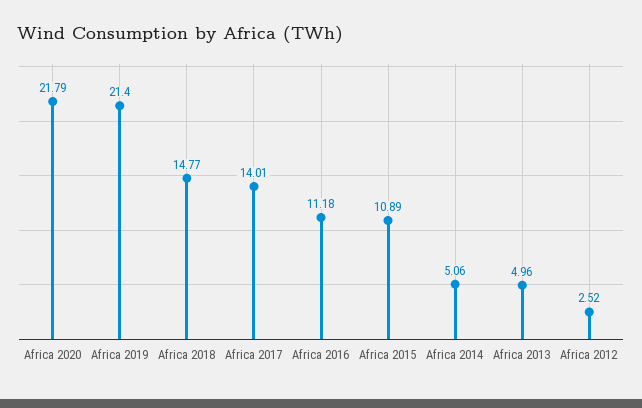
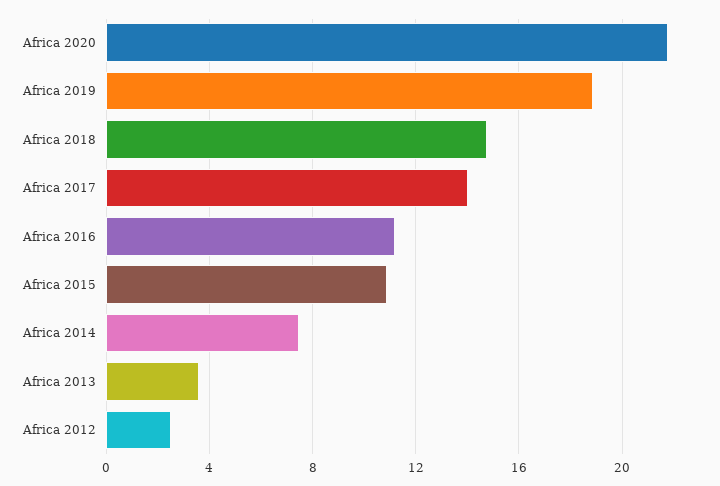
  {
    "Africa 2020": 21.79,
-   "Africa 2019": 21.4,
+   "Africa 2019": 19,
    "Africa 2018": 14.77,
    "Africa 2017": 14.01,
    "Africa 2016": 11.18,
    "Africa 2015": 10.89,
-   "Africa 2014": 5.06,
+   "Africa 2014": 7.5,
-   "Africa 2013": 4.96,
+   "Africa 2013": 3.5,
    "Africa 2012": 2.52
  }

